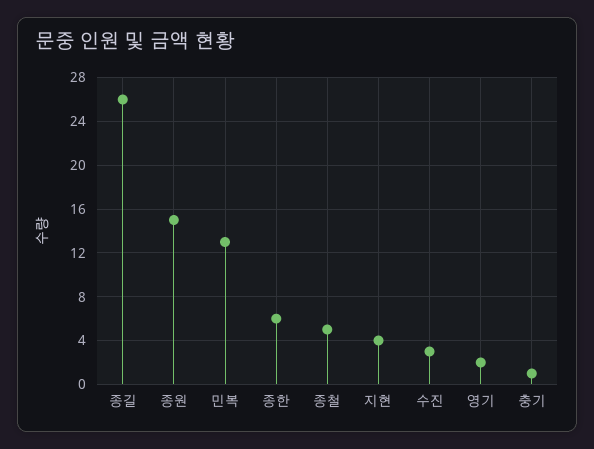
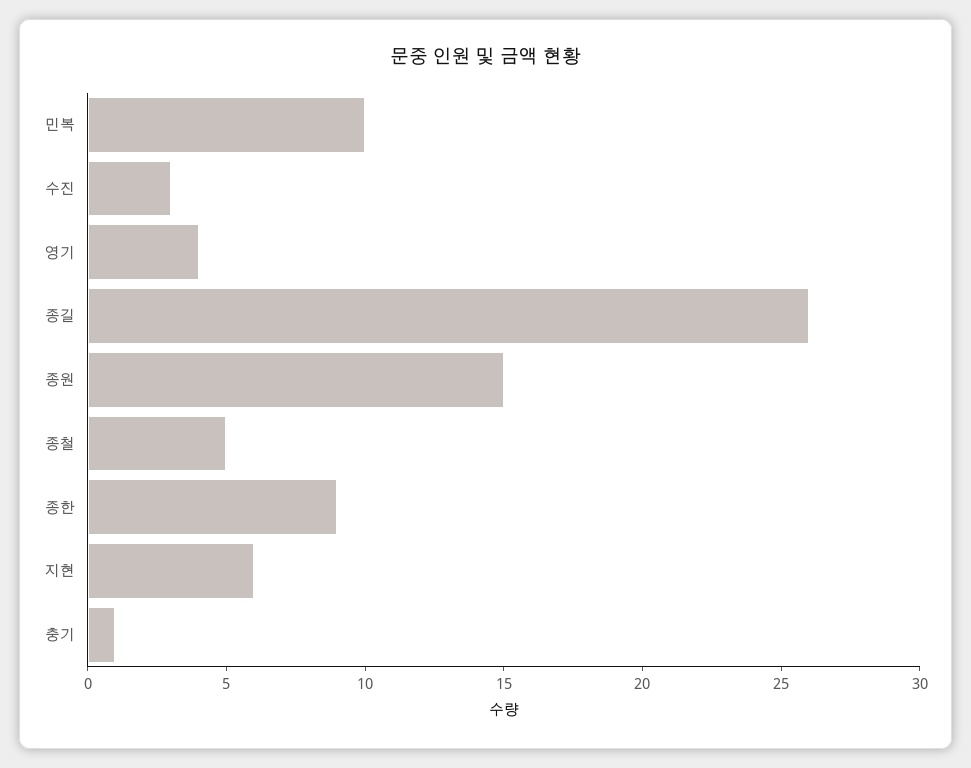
  {
    "종길": 26,
    "종원": 15,
-   "민복": 13,
+   "민복": 10,
-   "종한": 6,
+   "종한": 9,
    "종철": 5,
-   "지현": 4,
+   "지현": 6,
    "수진": 3,
-   "영기": 2,
+   "영기": 4,
    "충기": 1
  }

